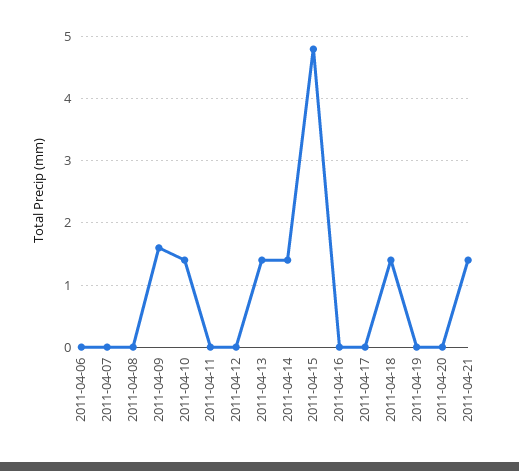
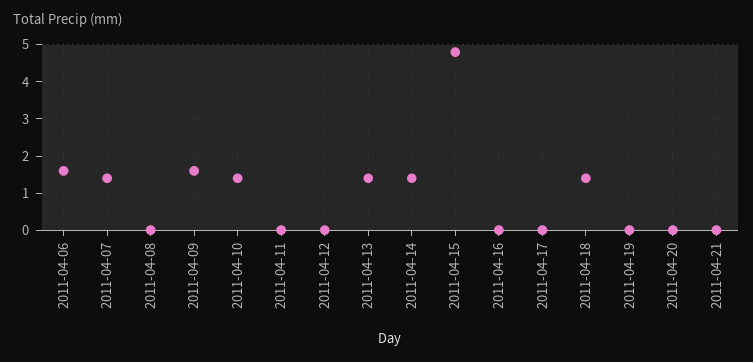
  {
-   "2011-04-06": 0,
+   "2011-04-06": 1.5,
-   "2011-04-07": 0,
+   "2011-04-07": 1.5,
    "2011-04-08": 0,
    "2011-04-09": 1.6,
    "2011-04-10": 1.4,
    "2011-04-11": 0,
    "2011-04-12": 0,
    "2011-04-13": 1.4,
    "2011-04-14": 1.4,
    "2011-04-15": 4.8,
    "2011-04-16": 0,
    "2011-04-17": 0,
    "2011-04-18": 1.4,
    "2011-04-19": 0,
    "2011-04-20": 0,
-   "2011-04-21": 1.4
+   "2011-04-21": 0
  }

